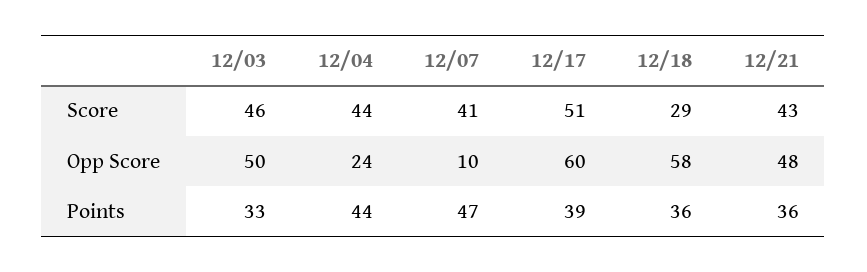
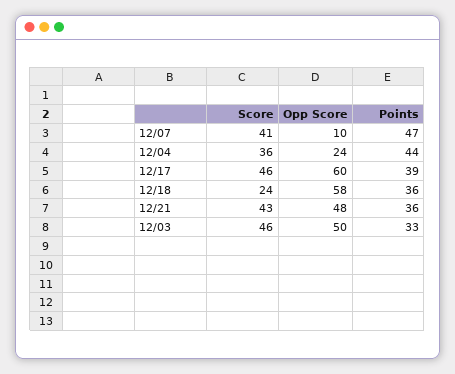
  {
    "12/03": {
      "Score": 46,
      "Opp Score": 50,
      "Points": 33
    },
    "12/04": {
-     "Score": 44,
+     "Score": 36,
      "Opp Score": 24,
      "Points": 44
    },
    "12/07": {
      "Score": 41,
      "Opp Score": 10,
      "Points": 47
    },
    "12/17": {
-     "Score": 51,
+     "Score": 46,
      "Opp Score": 60,
      "Points": 39
    },
    "12/18": {
-     "Score": 29,
+     "Score": 24,
      "Opp Score": 58,
      "Points": 36
    },
    "12/21": {
      "Score": 43,
      "Opp Score": 48,
      "Points": 36
    }
  }

